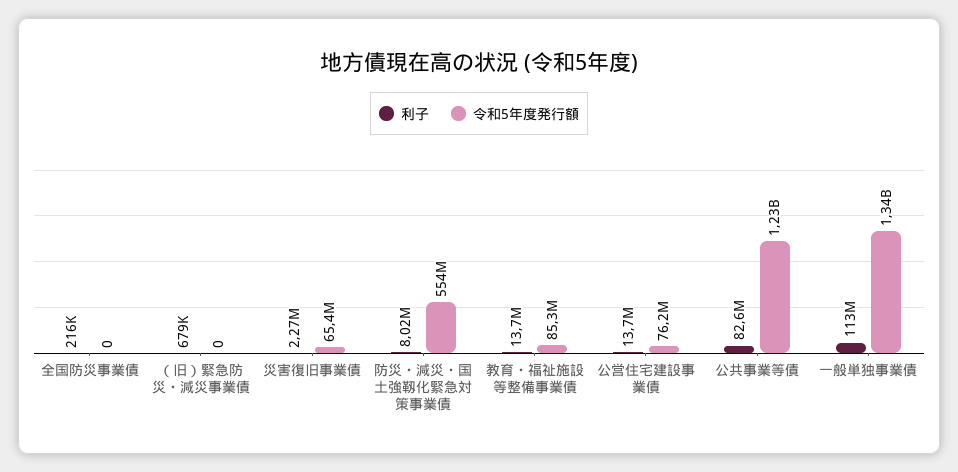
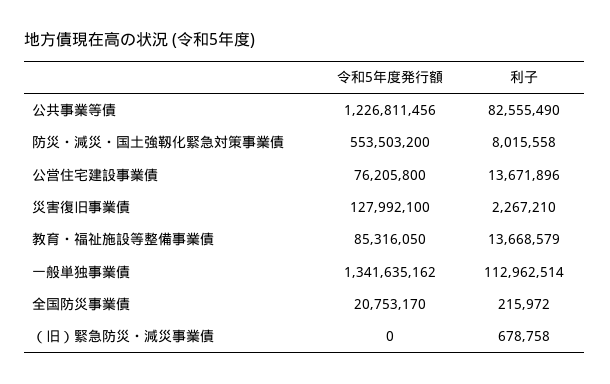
  {
    "利子": {
      "全国防災事業債": 215972,
      "（旧）緊急防災・減災事業債": 678758,
      "災害復旧事業債": 2267210,
      "防災・減災・国土強靱化緊急対策事業債": 8015558,
      "教育・福祉施設等整備事業債": 13668579,
      "公営住宅建設事業債": 13671896,
      "公共事業等債": 82555490,
      "一般単独事業債": 112962514
    },
    "令和5年度発行額": {
-     "全国防災事業債": 0,
+     "全国防災事業債": 20753170,
      "（旧）緊急防災・減災事業債": 0,
-     "災害復旧事業債": 65400000,
+     "災害復旧事業債": 127992100,
      "防災・減災・国土強靱化緊急対策事業債": 553503200,
      "教育・福祉施設等整備事業債": 85316050,
      "公営住宅建設事業債": 76205800,
      "公共事業等債": 1226811456,
      "一般単独事業債": 1341635162
    }
  }

